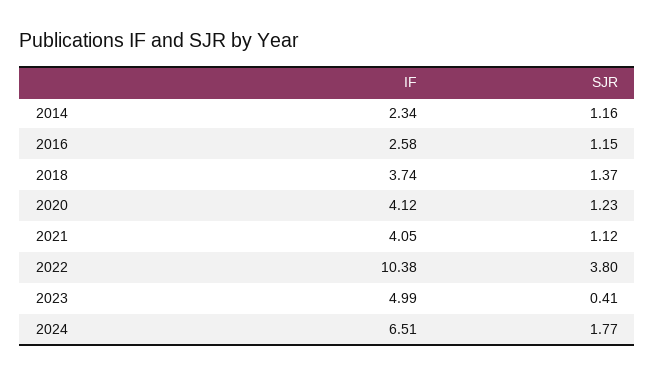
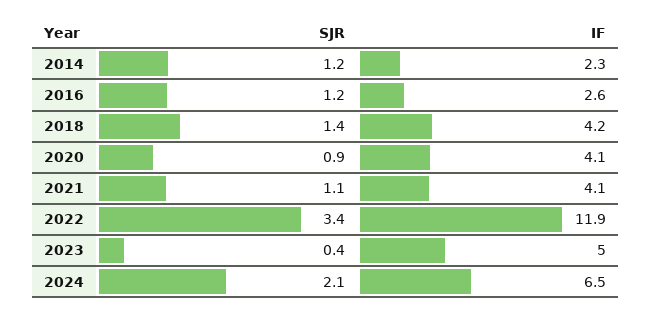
  {
    "IF": {
      "2014": 2.34,
      "2016": 2.58,
-     "2018": 3.74,
+     "2018": 4.2,
      "2020": 4.12,
      "2021": 4.05,
-     "2022": 10.38,
+     "2022": 11.9,
      "2023": 4.99,
      "2024": 6.51
    },
    "SJR": {
      "2014": 1.16,
      "2016": 1.15,
      "2018": 1.37,
-     "2020": 1.23,
+     "2020": 0.9,
      "2021": 1.12,
-     "2022": 3.8,
+     "2022": 3.4,
      "2023": 0.41,
-     "2024": 1.77
+     "2024": 2.1
    }
  }

